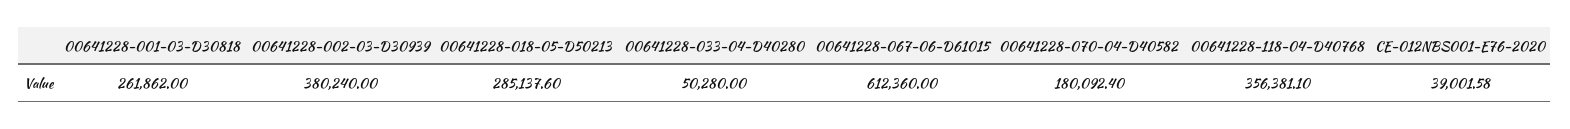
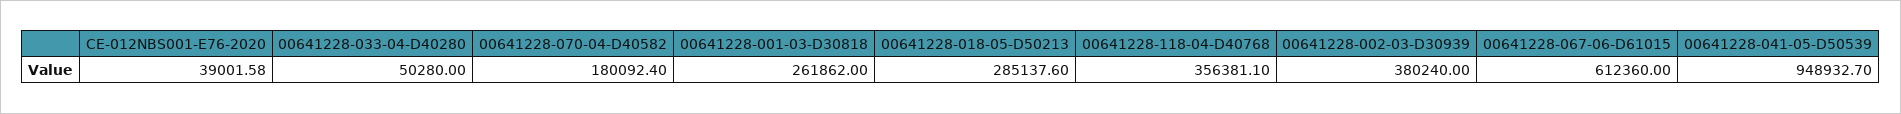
  {
    "00641228-001-03-D30818": 261862,
    "00641228-002-03-D30939": 380240,
    "00641228-018-05-D50213": 285137.6,
    "00641228-033-04-D40280": 50280,
    "00641228-067-06-D61015": 612360,
    "00641228-070-04-D40582": 180092.4,
    "00641228-118-04-D40768": 356381.1,
-   "CE-012NBS001-E76-2020": 39001.58
+   "CE-012NBS001-E76-2020": 39001.58,
+   "00641228-041-05-D50539": 948932.7
  }

